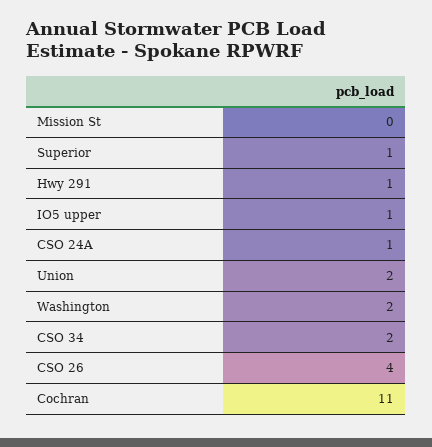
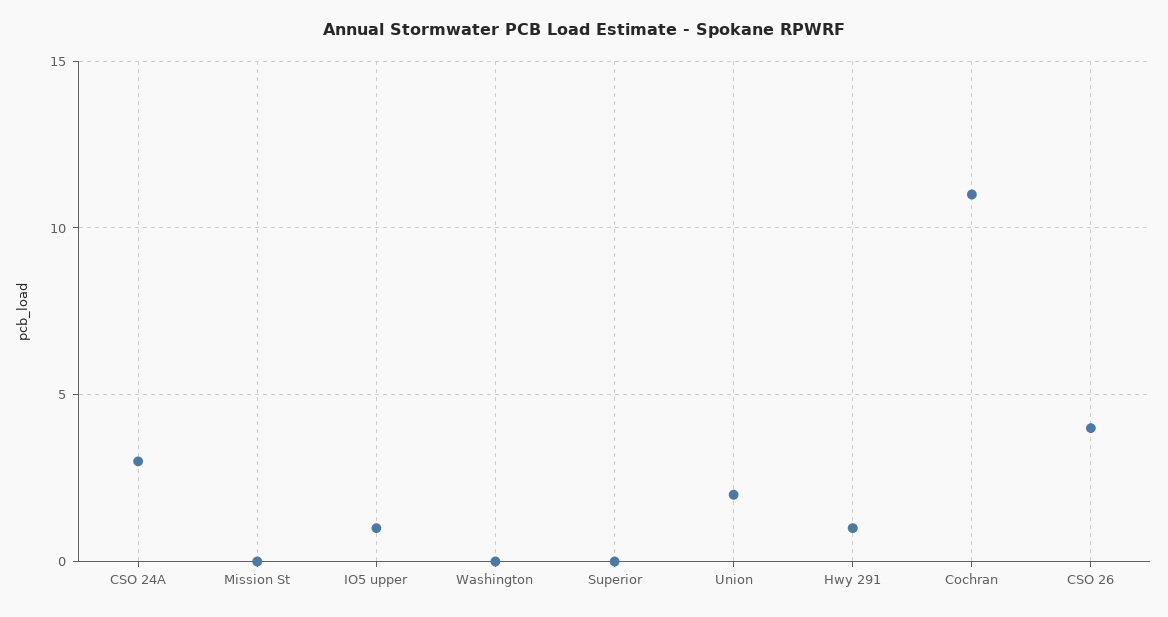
  {
    "Mission St": 0,
-   "Superior": 1,
+   "Superior": 0,
    "Hwy 291": 1,
    "IO5 upper": 1,
-   "CSO 24A": 1,
+   "CSO 24A": 3,
    "Union": 2,
-   "Washington": 2,
+   "Washington": 0,
-   "CSO 34": 2,
    "CSO 26": 4,
    "Cochran": 11
  }

